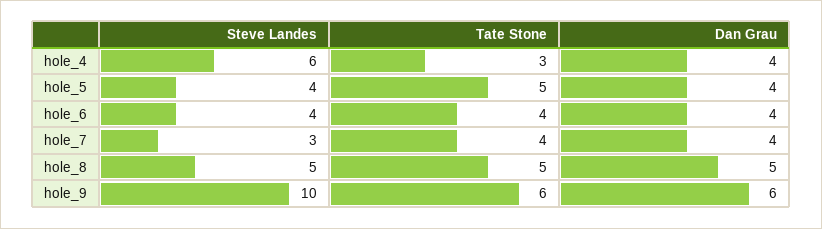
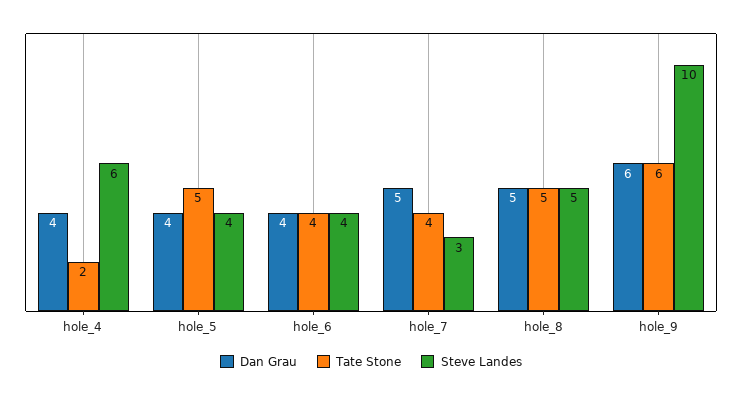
  {
    "Steve Landes": {
      "hole_4": 6,
      "hole_5": 4,
      "hole_6": 4,
      "hole_7": 3,
      "hole_8": 5,
      "hole_9": 10
    },
    "Tate Stone": {
-     "hole_4": 3,
+     "hole_4": 2,
      "hole_5": 5,
      "hole_6": 4,
      "hole_7": 4,
      "hole_8": 5,
      "hole_9": 6
    },
    "Dan Grau": {
      "hole_4": 4,
      "hole_5": 4,
      "hole_6": 4,
-     "hole_7": 4,
+     "hole_7": 5,
      "hole_8": 5,
      "hole_9": 6
    }
  }

